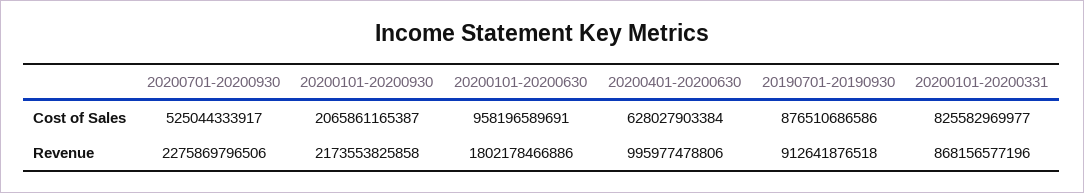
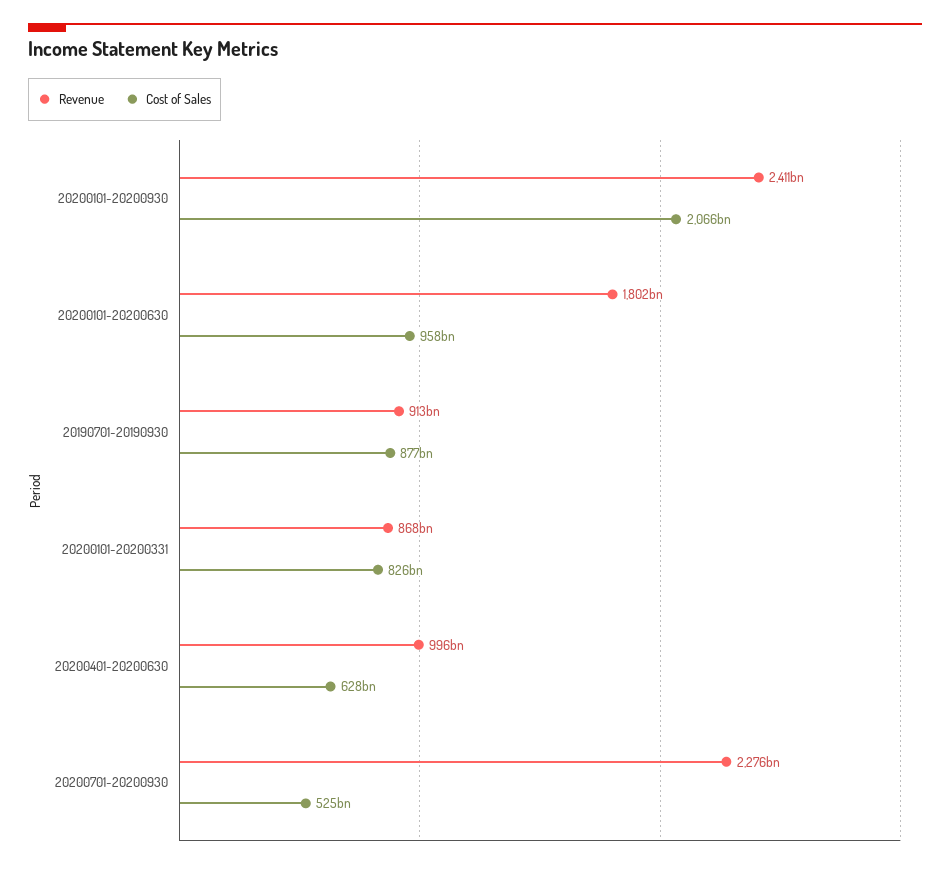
  {
    "Cost of Sales": {
      "20200701-20200930": 525044333917,
      "20200101-20200930": 2065861165387,
      "20200101-20200630": 958196589691,
      "20200401-20200630": 628027903384,
      "20190701-20190930": 876510686586,
      "20200101-20200331": 825582969977
    },
    "Revenue": {
      "20200701-20200930": 2275869796506,
-     "20200101-20200930": 2173553825858,
+     "20200101-20200930": 2411000000000,
      "20200101-20200630": 1802178466886,
      "20200401-20200630": 995977478806,
      "20190701-20190930": 912641876518,
      "20200101-20200331": 868156577196
    }
  }

